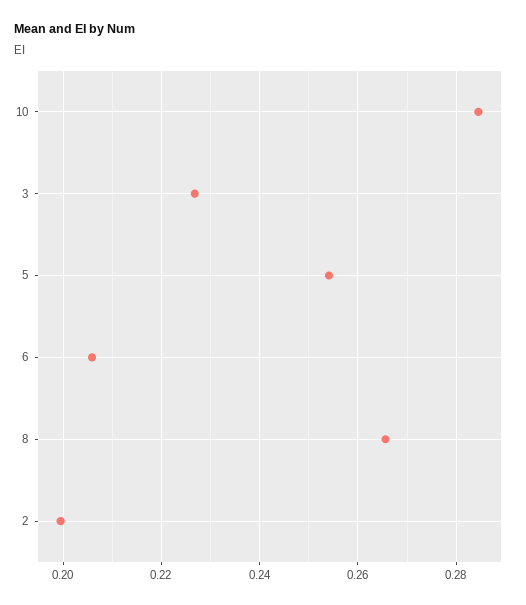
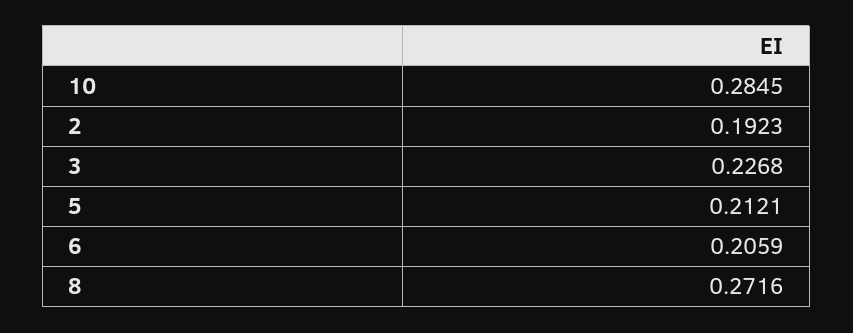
  {
    "10": 0.2845,
    "3": 0.2268,
-   "5": 0.254,
+   "5": 0.2121,
    "6": 0.2059,
-   "8": 0.266,
+   "8": 0.2716,
-   "2": 0.2
+   "2": 0.1923
  }

